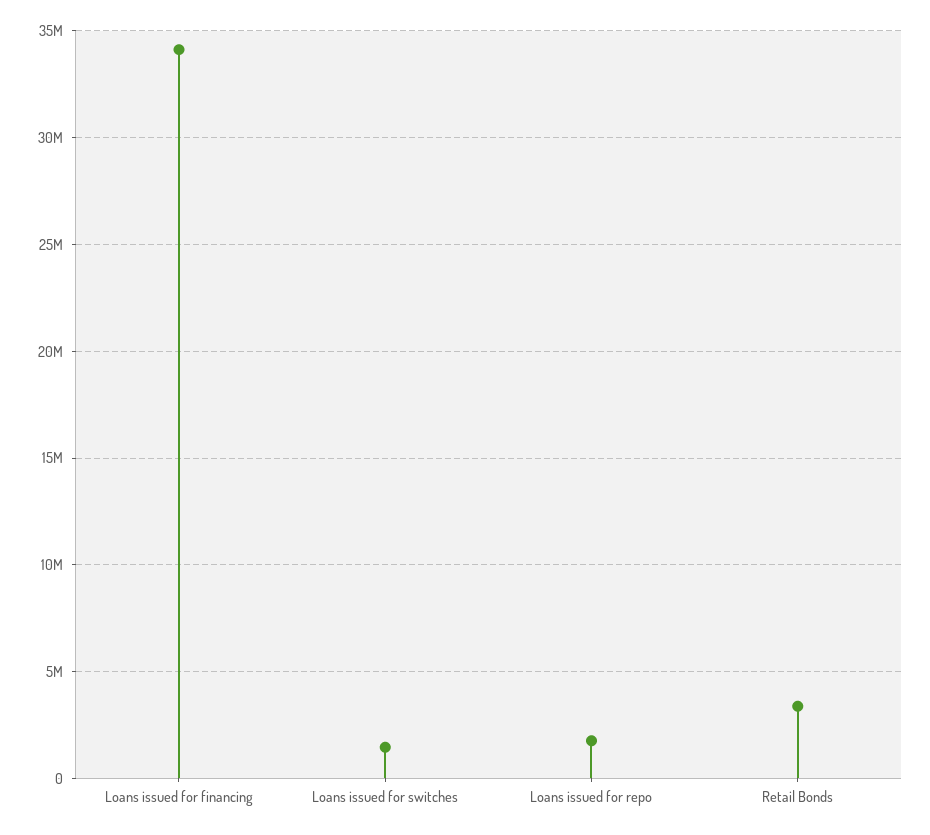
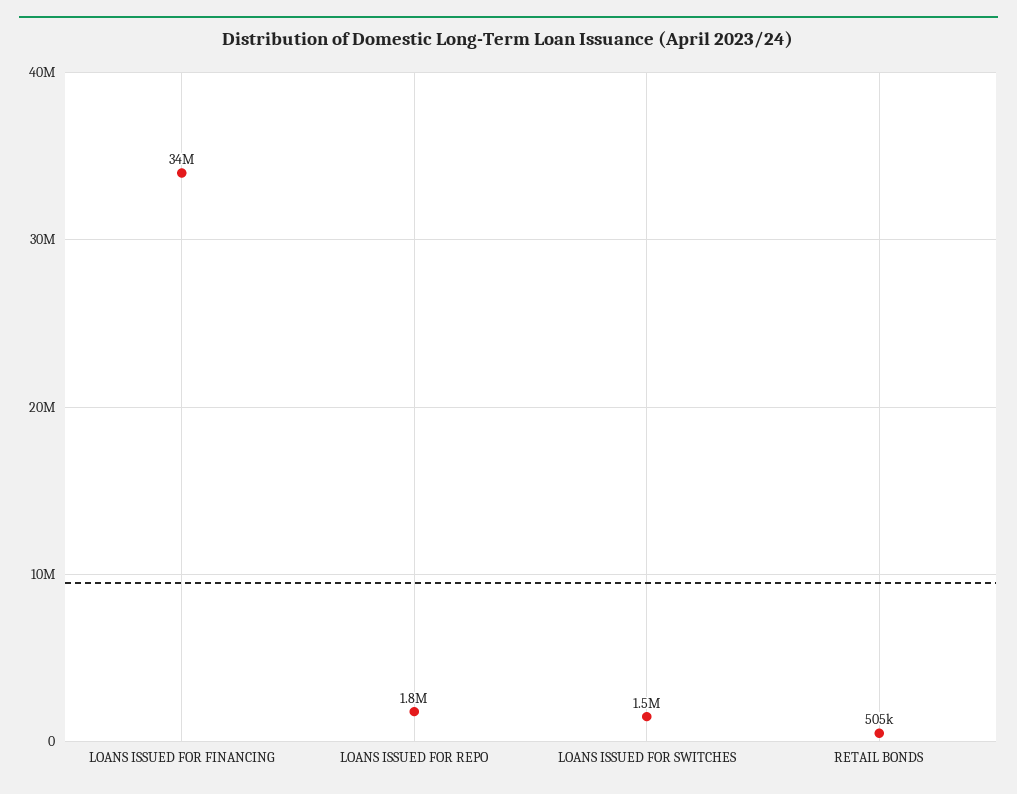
  {
    "Loans issued for financing": 34000000,
    "Loans issued for switches": 1500000,
    "Loans issued for repo": 1800000,
-   "Retail Bonds": 3500000
+   "Retail Bonds": 505000
  }

